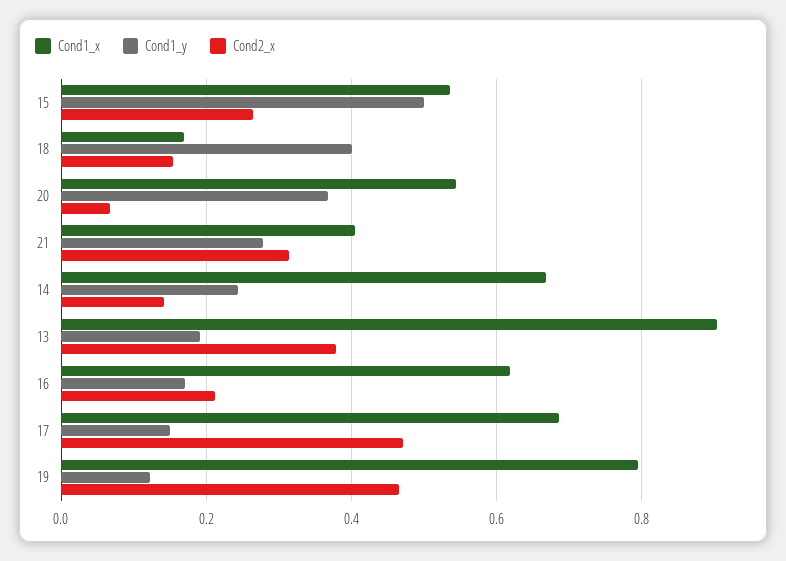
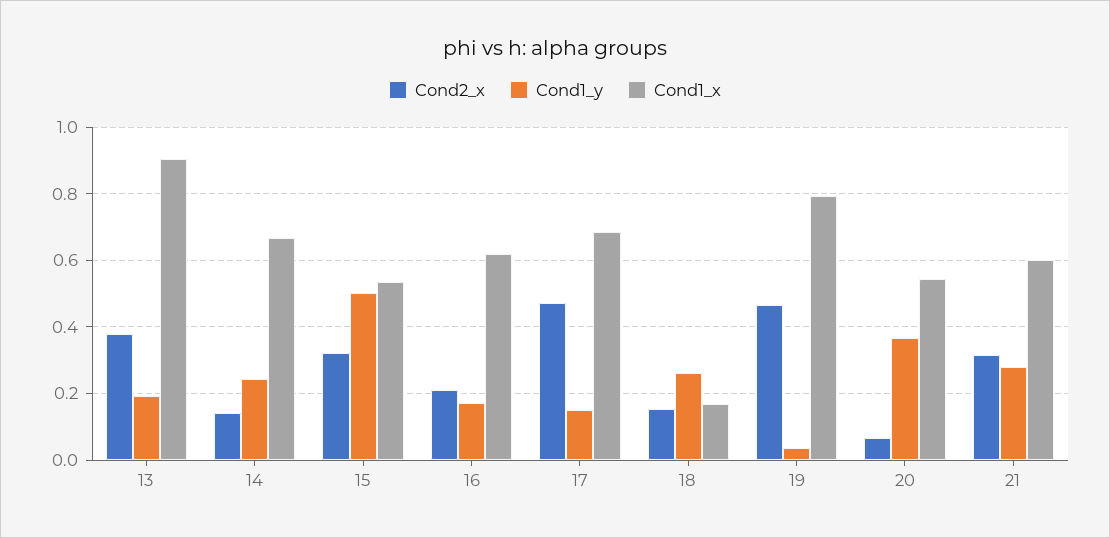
  {
    "Cond1_x": {
      "15": 0.54,
      "18": 0.16,
      "20": 0.54,
-     "21": 0.4,
+     "21": 0.6,
      "14": 0.66,
      "13": 0.9,
      "16": 0.62,
      "17": 0.68,
      "19": 0.8
    },
    "Cond1_y": {
      "15": 0.5,
-     "18": 0.4,
+     "18": 0.26,
      "20": 0.36,
      "21": 0.28,
      "14": 0.24,
      "13": 0.2,
      "16": 0.18,
      "17": 0.14,
-     "19": 0.12
+     "19": 0.04
    },
    "Cond2_x": {
-     "15": 0.26,
+     "15": 0.32,
      "18": 0.16,
      "20": 0.06,
      "21": 0.32,
      "14": 0.14,
      "13": 0.38,
      "16": 0.22,
      "17": 0.48,
      "19": 0.46
    }
  }

